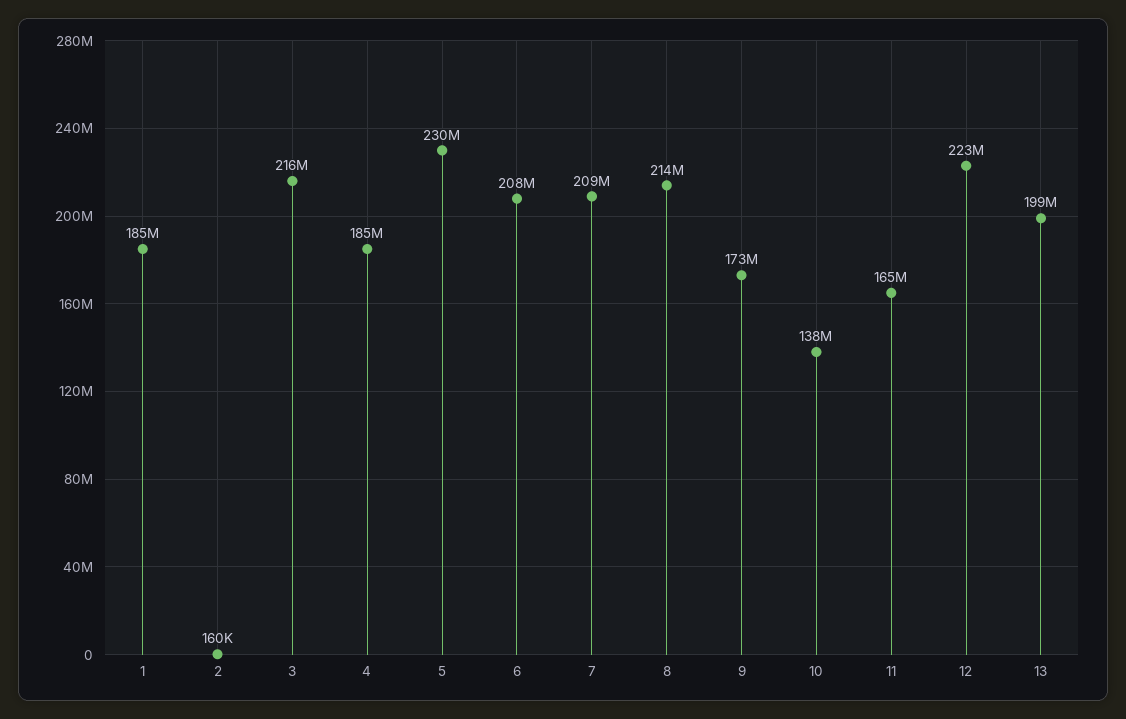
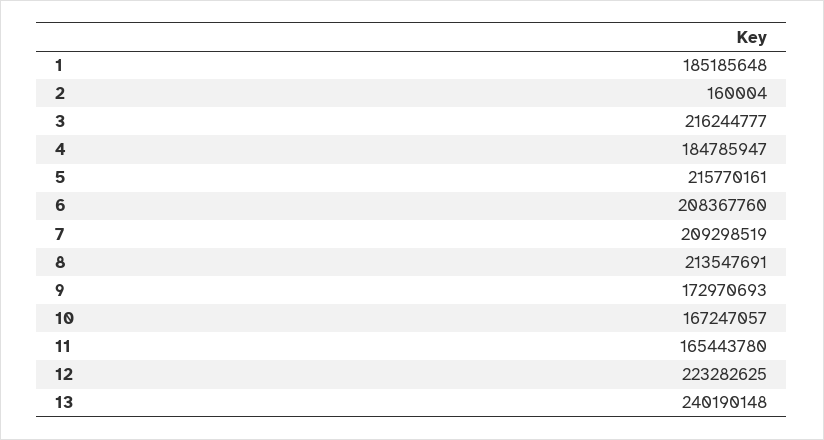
  {
    "1": 185185648,
    "2": 160004,
    "3": 216244777,
    "4": 184785947,
-   "5": 230000000,
+   "5": 215770161,
    "6": 208367760,
    "7": 209298519,
    "8": 213547691,
    "9": 172970693,
-   "10": 138000000,
+   "10": 167247057,
    "11": 165443780,
    "12": 223282625,
-   "13": 199000000
+   "13": 240190148
  }

